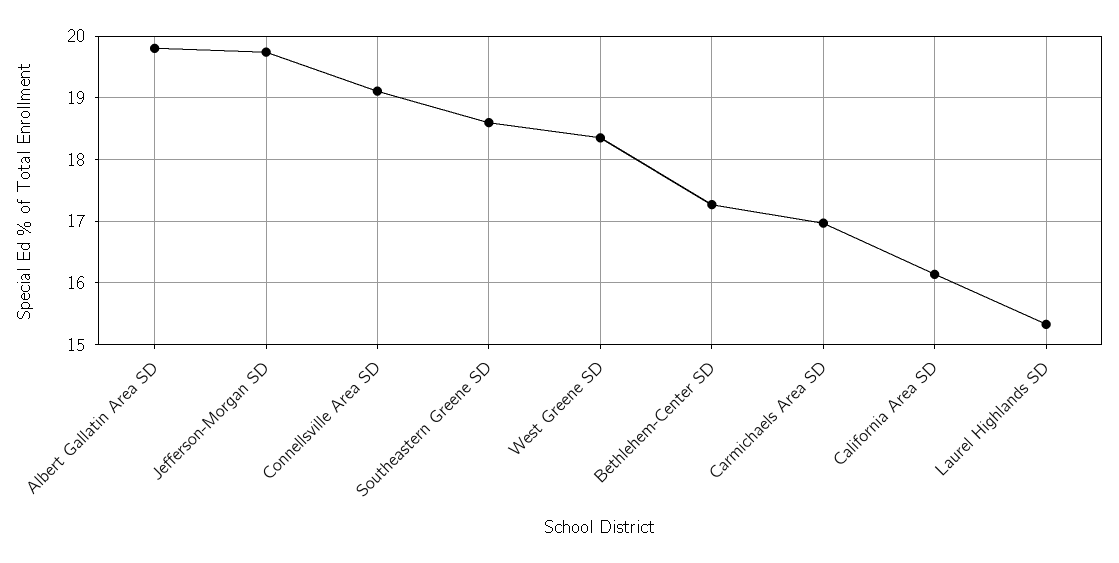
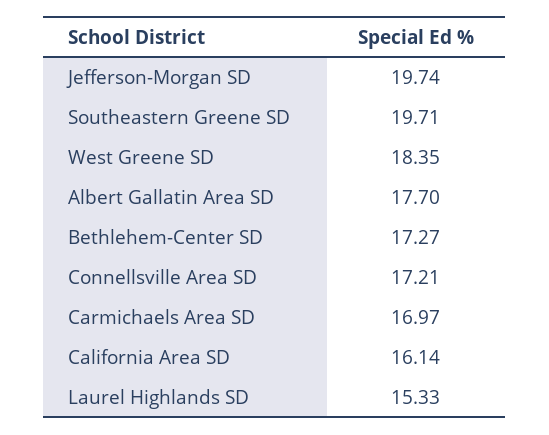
  {
-   "Albert Gallatin Area SD": 19.8,
+   "Albert Gallatin Area SD": 17.7,
    "Jefferson-Morgan SD": 19.74,
-   "Connellsville Area SD": 19.1,
+   "Connellsville Area SD": 17.21,
-   "Southeastern Greene SD": 18.6,
+   "Southeastern Greene SD": 19.71,
    "West Greene SD": 18.35,
    "Bethlehem-Center SD": 17.27,
    "Carmichaels Area SD": 16.97,
    "California Area SD": 16.14,
    "Laurel Highlands SD": 15.33
  }

